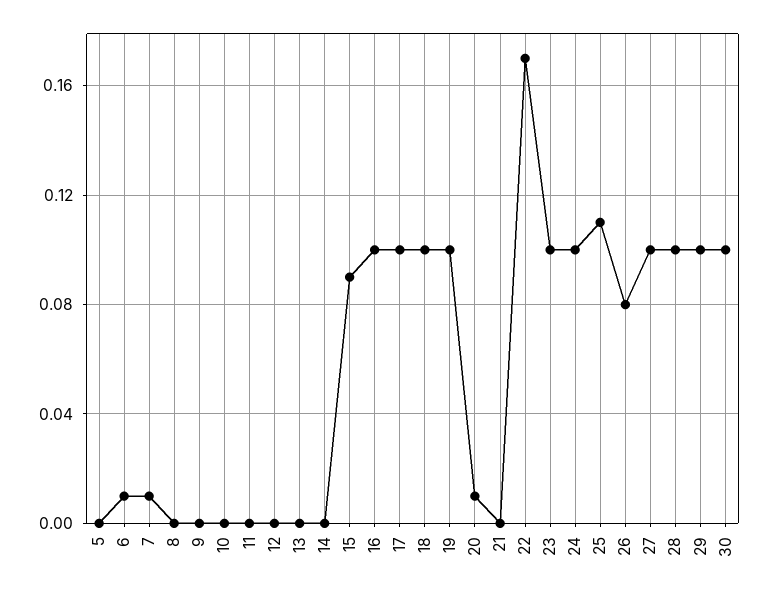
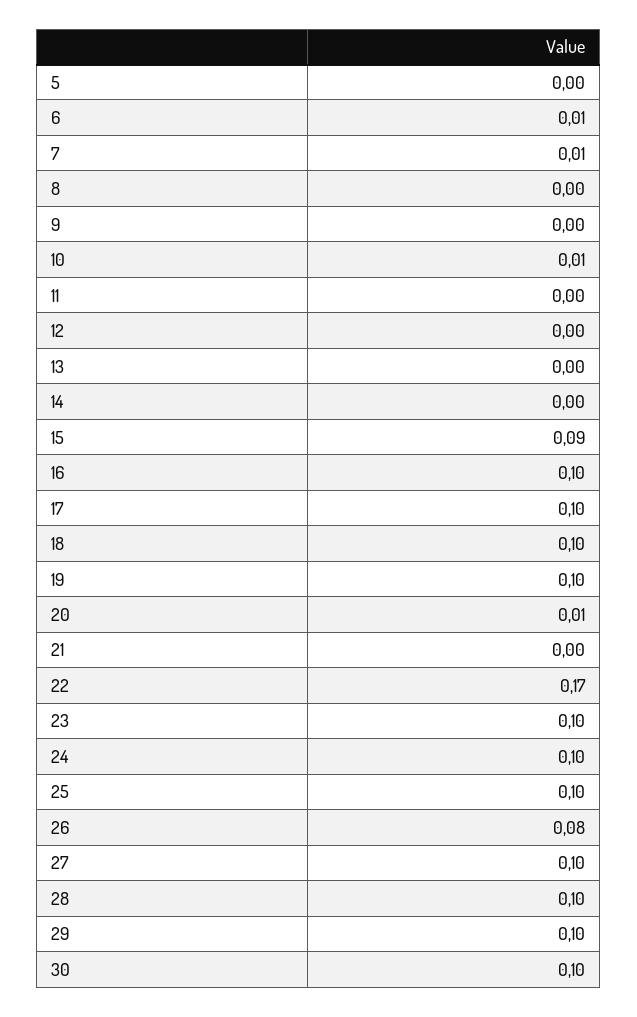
  {
    "5": 0,
    "6": 0.01,
    "7": 0.01,
    "8": 0,
    "9": 0,
-   "10": 0,
+   "10": 0.01,
    "11": 0,
    "12": 0,
    "13": 0,
    "14": 0,
    "15": 0.09,
    "16": 0.1,
    "17": 0.1,
    "18": 0.1,
    "19": 0.1,
    "20": 0.01,
    "21": 0,
    "22": 0.17,
    "23": 0.1,
    "24": 0.1,
-   "25": 0.11,
+   "25": 0.1,
    "26": 0.08,
    "27": 0.1,
    "28": 0.1,
    "29": 0.1,
    "30": 0.1
  }

